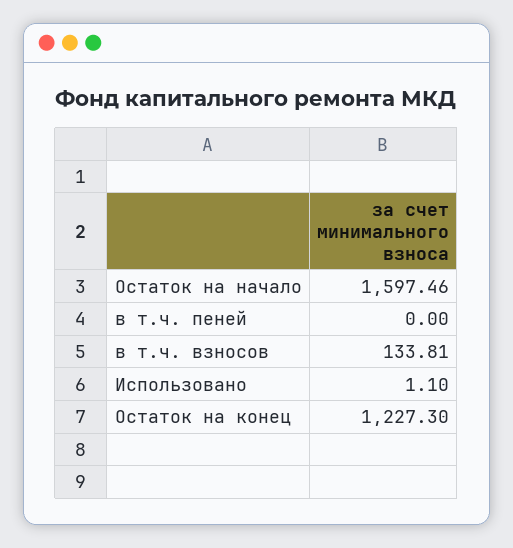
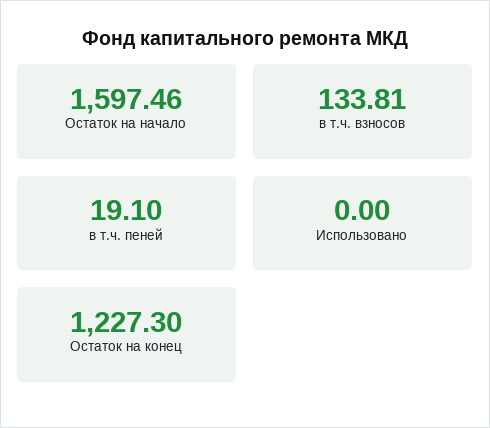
  {
    "Остаток на начало": 1597.46,
-   "в т.ч. пеней": 0,
+   "в т.ч. пеней": 19.1,
    "в т.ч. взносов": 133.81,
-   "Использовано": 1.1,
+   "Использовано": 0,
    "Остаток на конец": 1227.3
  }

